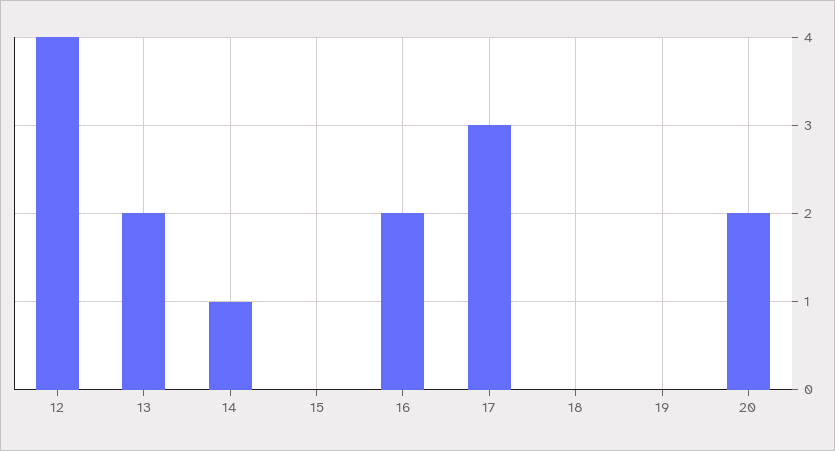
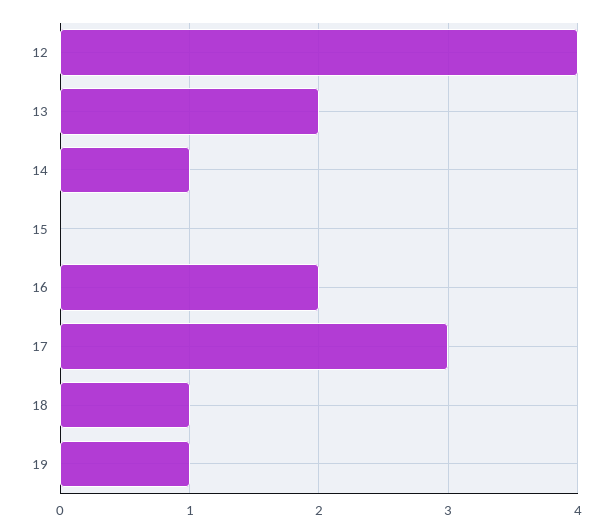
  {
    "12": 4,
    "13": 2,
    "14": 1,
    "15": 0,
    "16": 2,
    "17": 3,
-   "18": 0,
+   "18": 1,
-   "19": 0,
+   "19": 1
-   "20": 2
  }

